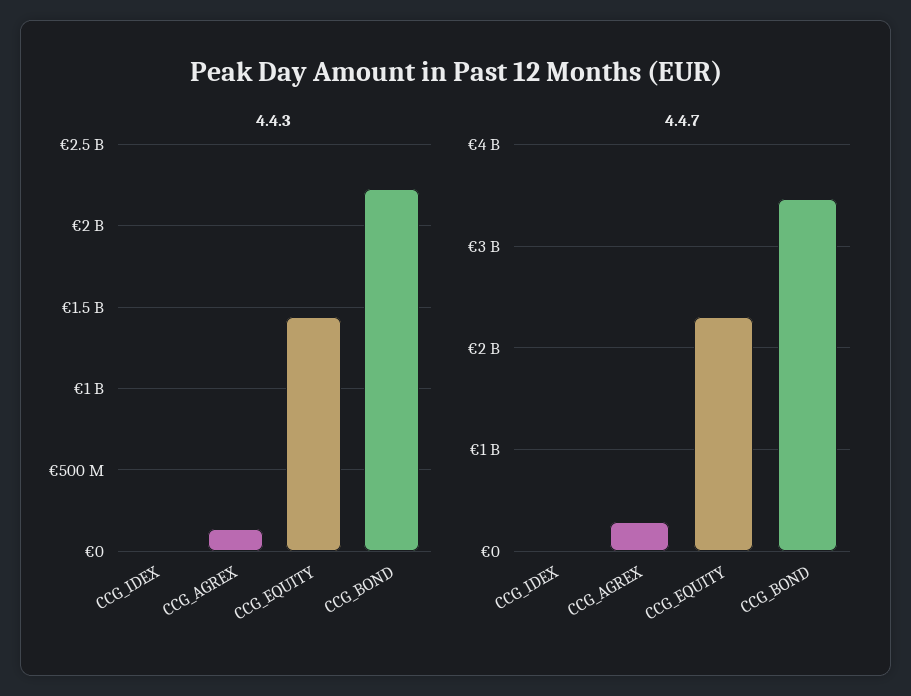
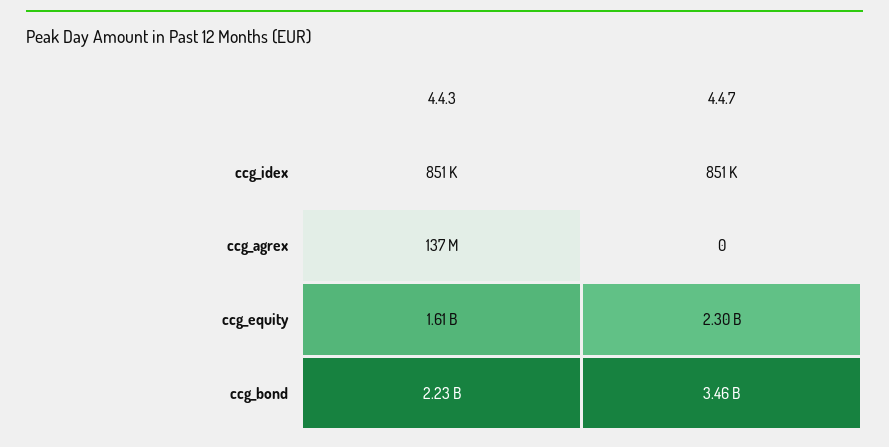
  {
    "4.4.3": {
      "CCG_IDEX": 851000,
      "CCG_AGREX": 137000000,
-     "CCG_EQUITY": 1450000000,
+     "CCG_EQUITY": 1610000000,
      "CCG_BOND": 2230000000
    },
    "4.4.7": {
      "CCG_IDEX": 851000,
-     "CCG_AGREX": 300000000,
+     "CCG_AGREX": 0,
      "CCG_EQUITY": 2300000000,
      "CCG_BOND": 3460000000
    }
  }

